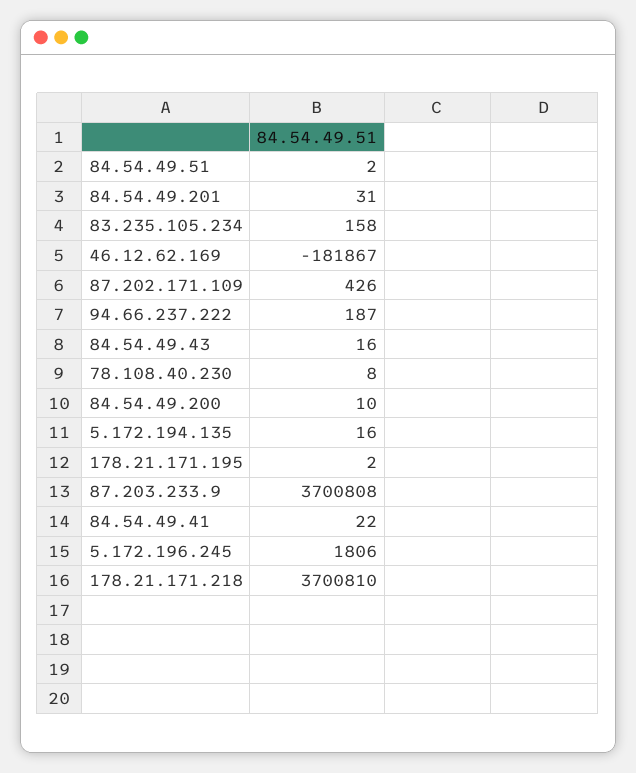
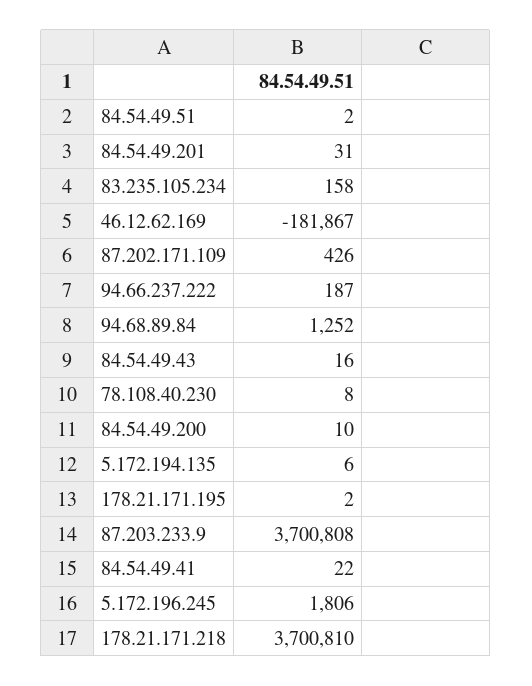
  {
    "84.54.49.51": 2,
    "84.54.49.201": 31,
    "83.235.105.234": 158,
    "46.12.62.169": -181867,
    "87.202.171.109": 426,
    "94.66.237.222": 187,
    "84.54.49.43": 16,
    "78.108.40.230": 8,
    "84.54.49.200": 10,
-   "5.172.194.135": 16,
+   "5.172.194.135": 6,
    "178.21.171.195": 2,
    "87.203.233.9": 3700808,
    "84.54.49.41": 22,
    "5.172.196.245": 1806,
-   "178.21.171.218": 3700810
+   "178.21.171.218": 3700810,
+   "94.68.89.84": 1252
  }

